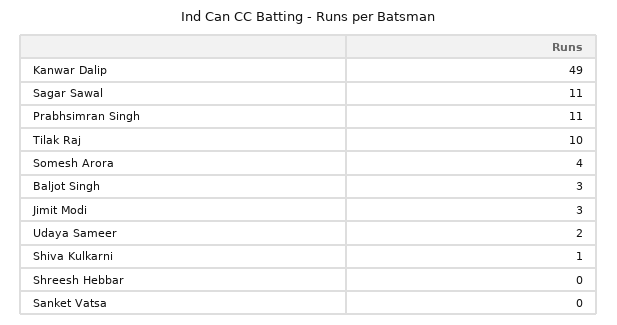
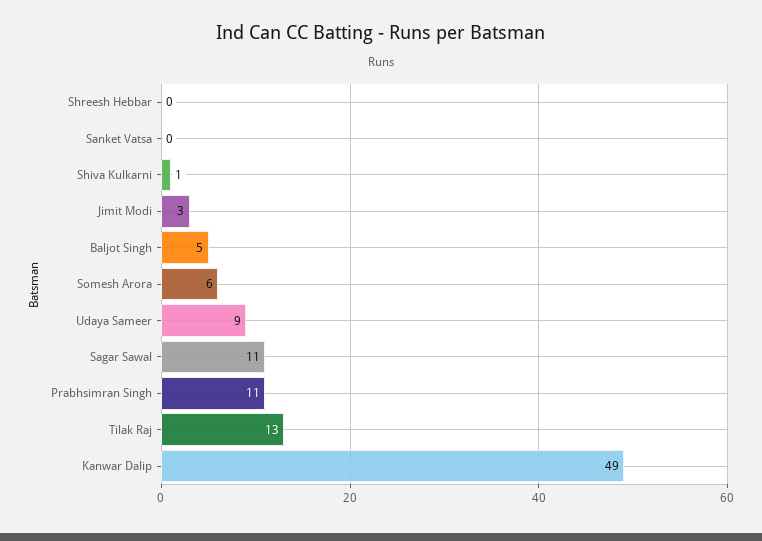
  {
    "Kanwar Dalip": 49,
    "Sagar Sawal": 11,
    "Prabhsimran Singh": 11,
-   "Tilak Raj": 10,
+   "Tilak Raj": 13,
-   "Somesh Arora": 4,
+   "Somesh Arora": 6,
-   "Baljot Singh": 3,
+   "Baljot Singh": 5,
    "Jimit Modi": 3,
-   "Udaya Sameer": 2,
+   "Udaya Sameer": 9,
    "Shiva Kulkarni": 1,
    "Shreesh Hebbar": 0,
    "Sanket Vatsa": 0
  }

